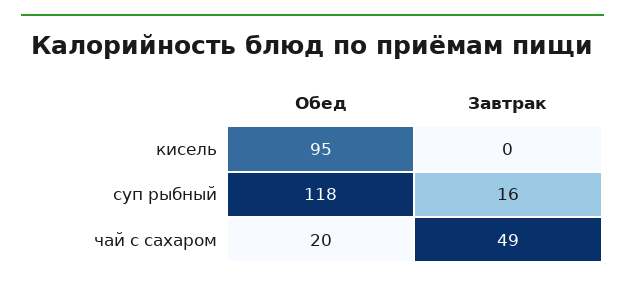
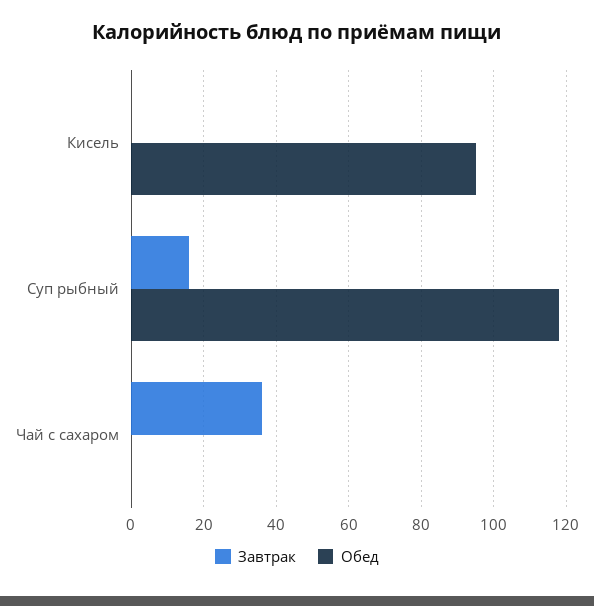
  {
    "Обед": {
      "кисель": 95,
      "суп рыбный": 118,
-     "чай с сахаром": 20
+     "чай с сахаром": 0
    },
    "Завтрак": {
      "кисель": 0,
      "суп рыбный": 16,
-     "чай с сахаром": 49
+     "чай с сахаром": 35
    }
  }

